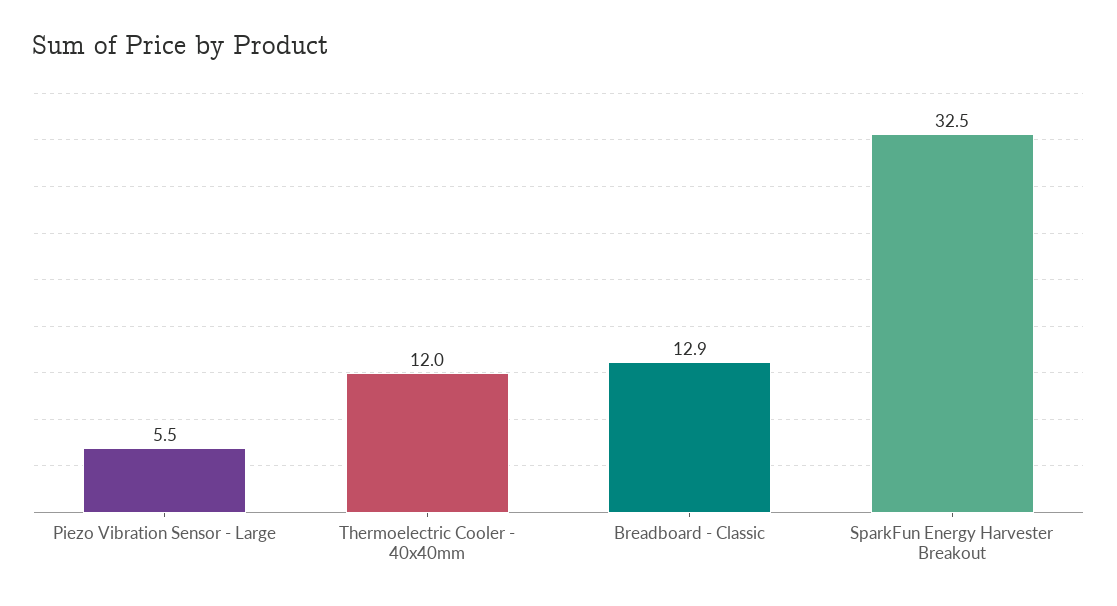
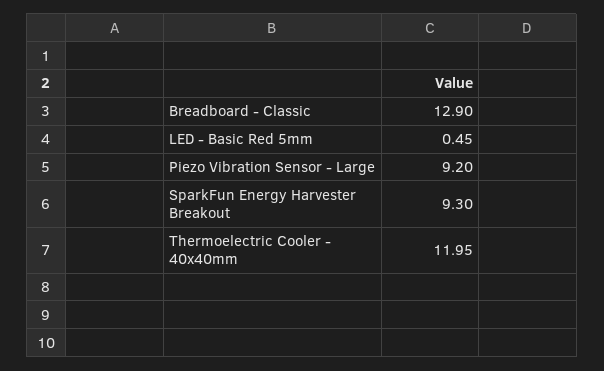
  {
-   "Piezo Vibration Sensor - Large": 5.5,
+   "Piezo Vibration Sensor - Large": 9.2,
    "Thermoelectric Cooler - 40x40mm": 11.95,
    "Breadboard - Classic": 12.9,
-   "SparkFun Energy Harvester Breakout": 32.5
+   "SparkFun Energy Harvester Breakout": 9.3,
+   "LED - Basic Red 5mm": 0.45
  }

